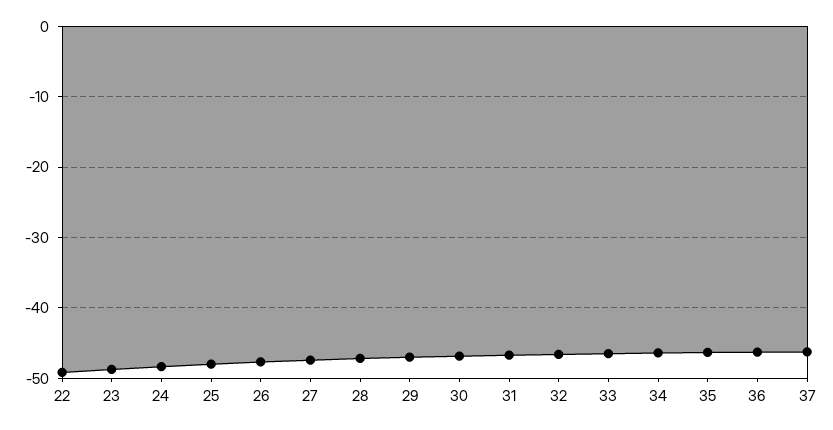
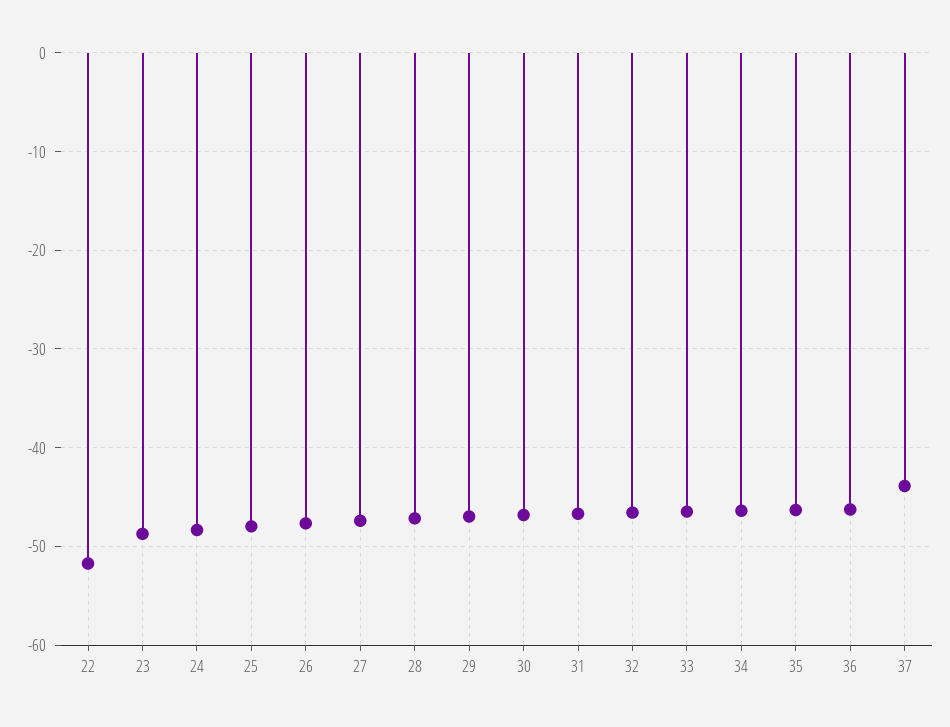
  {
-   "22": -49,
+   "22": -52,
    "23": -49,
    "24": -48,
    "25": -48,
    "26": -48,
    "27": -47,
    "28": -47,
    "29": -47,
    "30": -47,
    "31": -47,
    "32": -47,
    "33": -46,
    "34": -46,
    "35": -46,
    "36": -46,
-   "37": -46
+   "37": -44
  }

